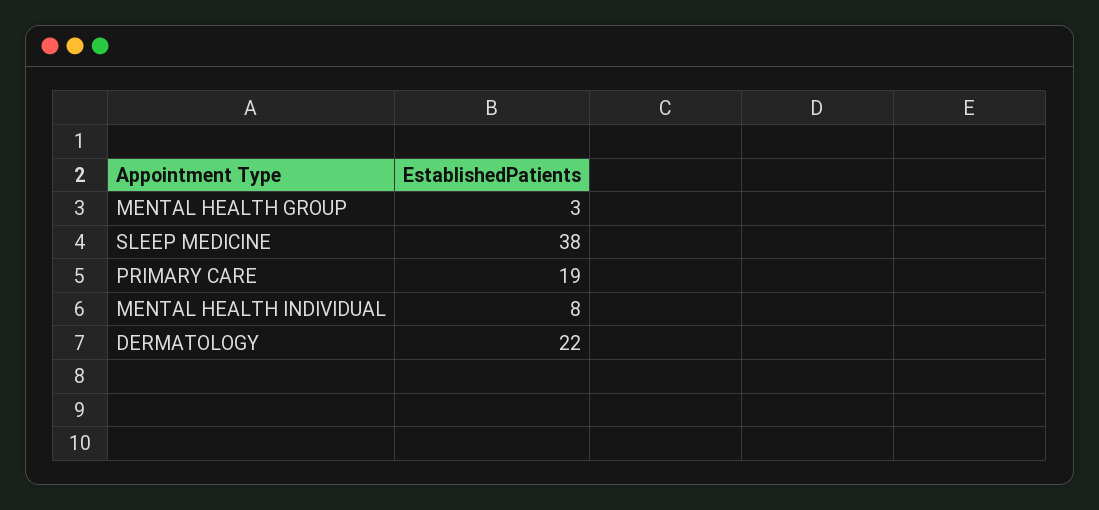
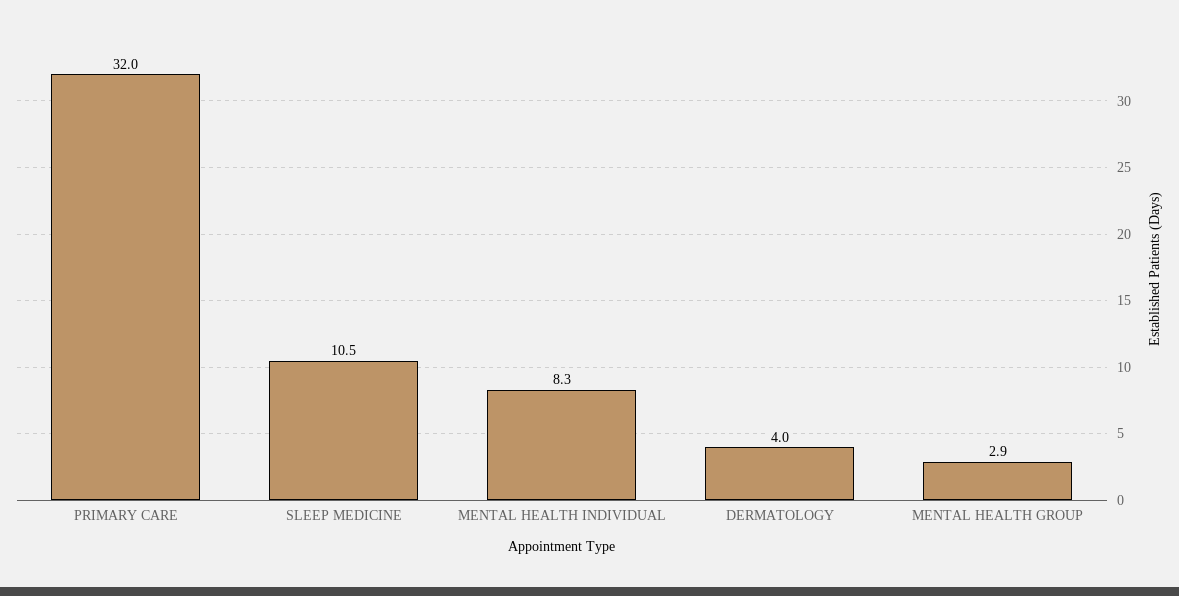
  {
    "MENTAL HEALTH GROUP": 2.9,
-   "SLEEP MEDICINE": 38,
+   "SLEEP MEDICINE": 10.5,
-   "PRIMARY CARE": 19,
+   "PRIMARY CARE": 32,
    "MENTAL HEALTH INDIVIDUAL": 8.3,
-   "DERMATOLOGY": 22
+   "DERMATOLOGY": 4
  }

